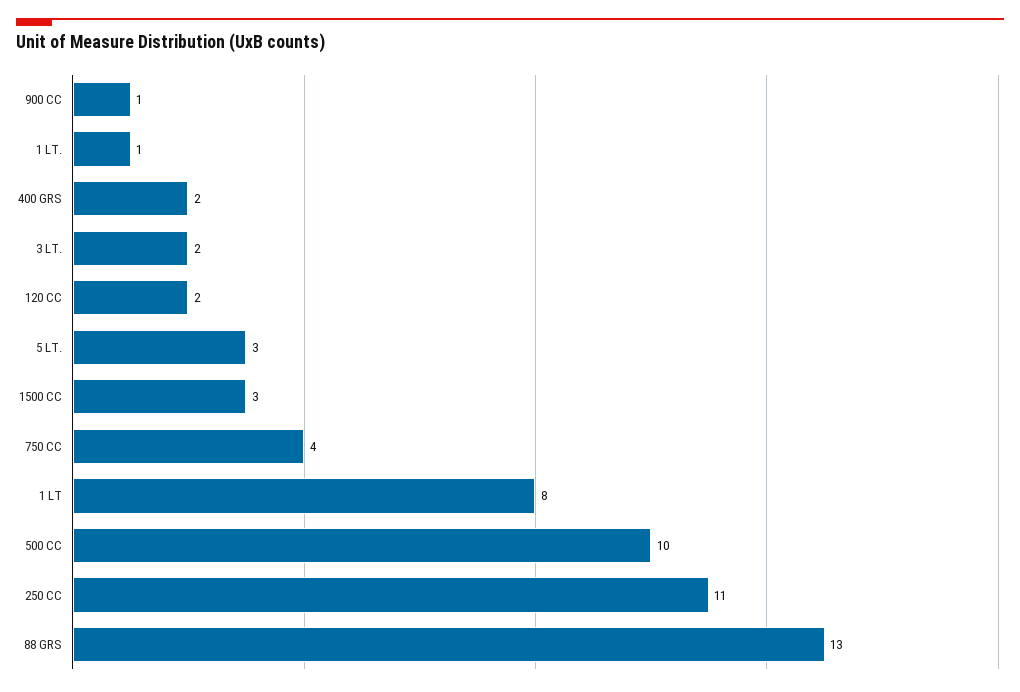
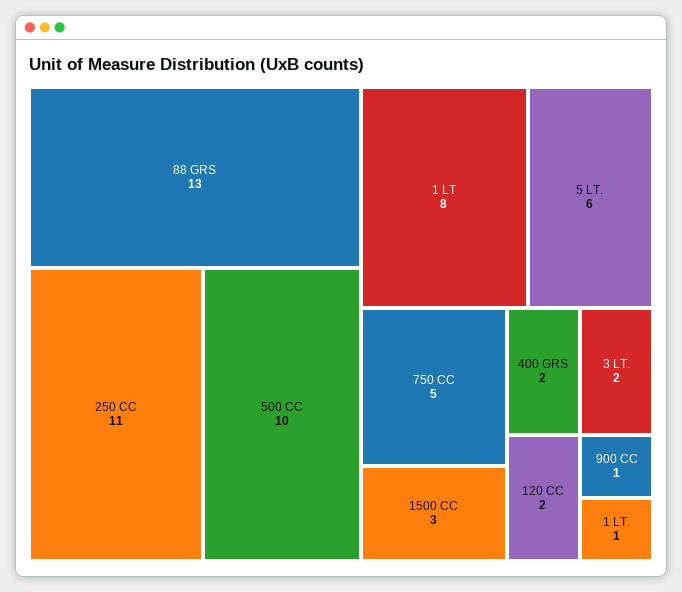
  {
    "900 CC": 1,
    "1 LT.": 1,
    "400 GRS": 2,
    "3 LT.": 2,
    "120 CC": 2,
-   "5 LT.": 3,
+   "5 LT.": 6,
    "1500 CC": 3,
-   "750 CC": 4,
+   "750 CC": 5,
    "1 LT": 8,
    "500 CC": 10,
    "250 CC": 11,
    "88 GRS": 13
  }

